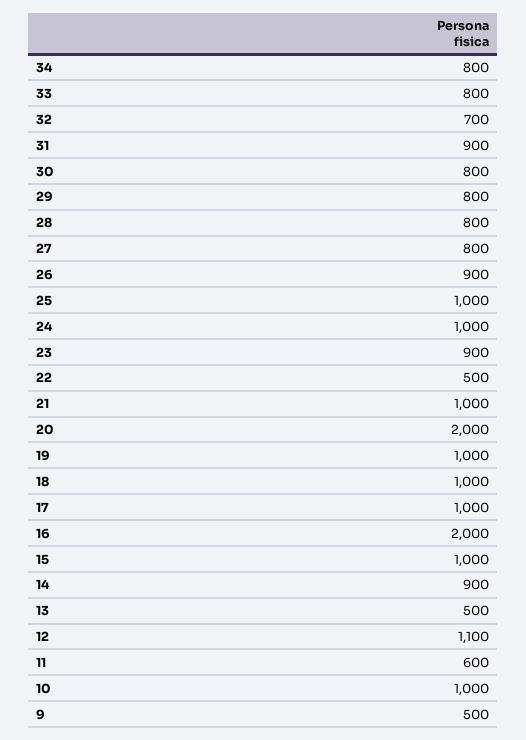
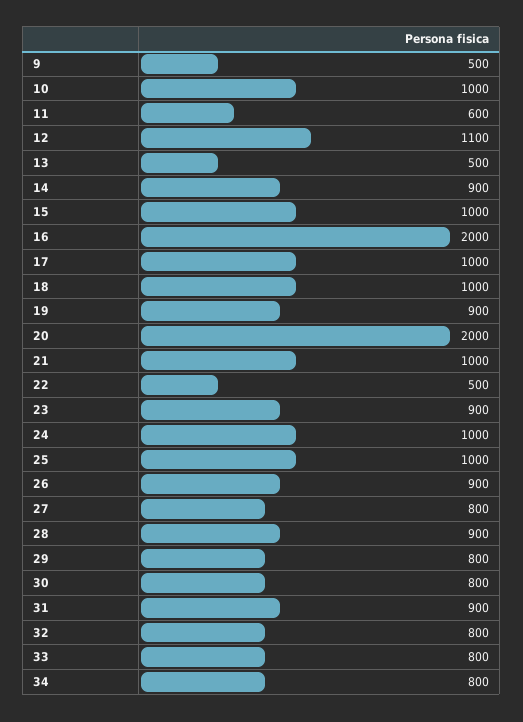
  {
    "34": 800,
    "33": 800,
-   "32": 700,
+   "32": 800,
    "31": 900,
    "30": 800,
    "29": 800,
-   "28": 800,
+   "28": 900,
    "27": 800,
    "26": 900,
    "25": 1000,
    "24": 1000,
    "23": 900,
    "22": 500,
    "21": 1000,
    "20": 2000,
-   "19": 1000,
+   "19": 900,
    "18": 1000,
    "17": 1000,
    "16": 2000,
    "15": 1000,
    "14": 900,
    "13": 500,
    "12": 1100,
    "11": 600,
    "10": 1000,
    "9": 500
  }

